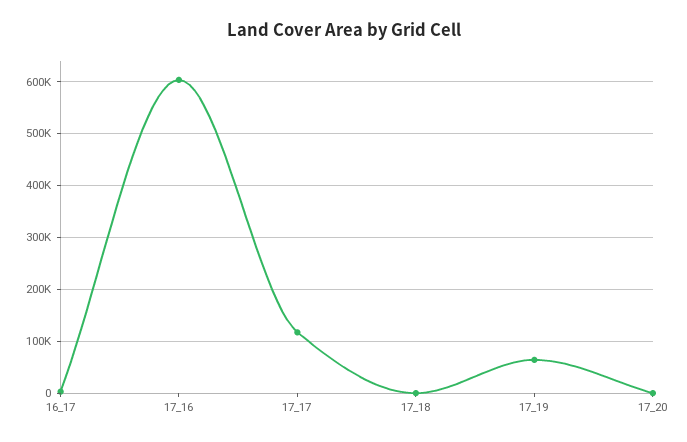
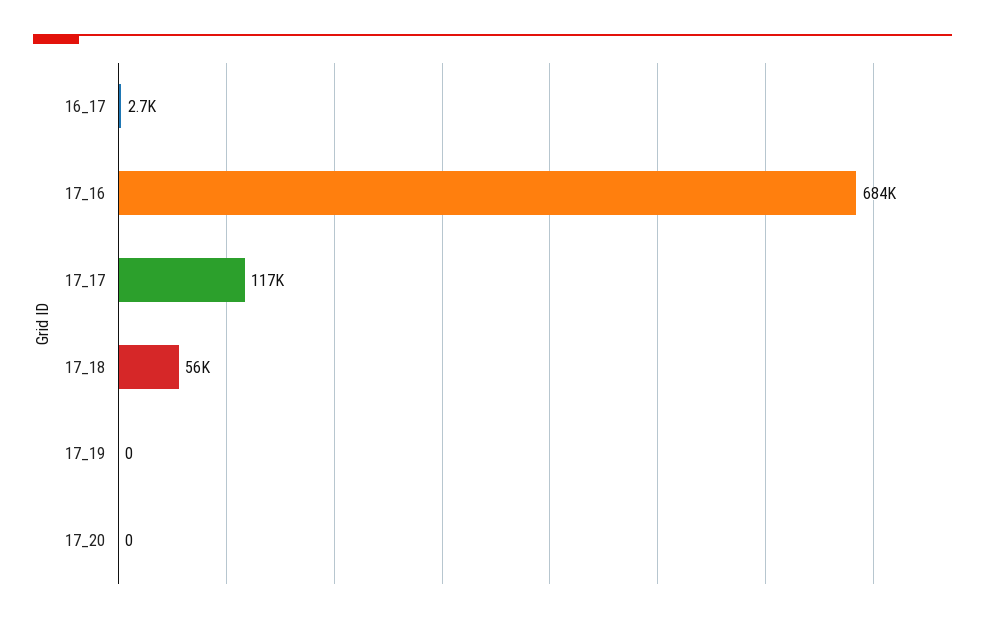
  {
    "16_17": 2700,
-   "17_16": 600000,
+   "17_16": 684000,
    "17_17": 117000,
-   "17_18": 0,
+   "17_18": 56000,
-   "17_19": 60000,
+   "17_19": 0,
    "17_20": 0
  }

